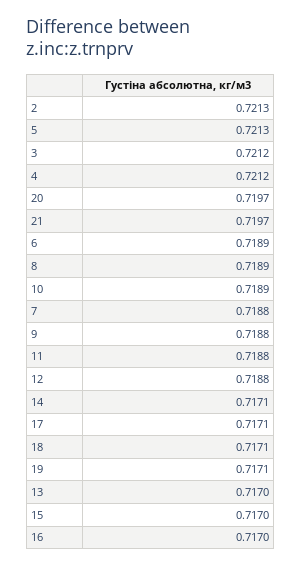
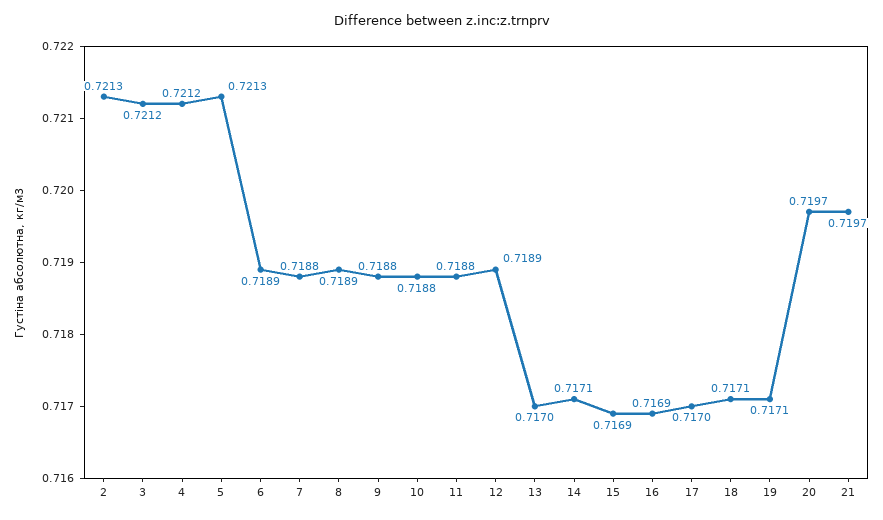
  {
    "2": 0.7213,
    "5": 0.7213,
    "3": 0.7212,
    "4": 0.7212,
    "20": 0.7197,
    "21": 0.7197,
    "6": 0.7189,
    "8": 0.7189,
-   "10": 0.7189,
+   "10": 0.7188,
    "7": 0.7188,
    "9": 0.7188,
    "11": 0.7188,
-   "12": 0.7188,
+   "12": 0.7189,
    "14": 0.7171,
-   "17": 0.7171,
+   "17": 0.717,
    "18": 0.7171,
    "19": 0.7171,
    "13": 0.717,
-   "15": 0.717,
+   "15": 0.7169,
-   "16": 0.717
+   "16": 0.7169
  }

